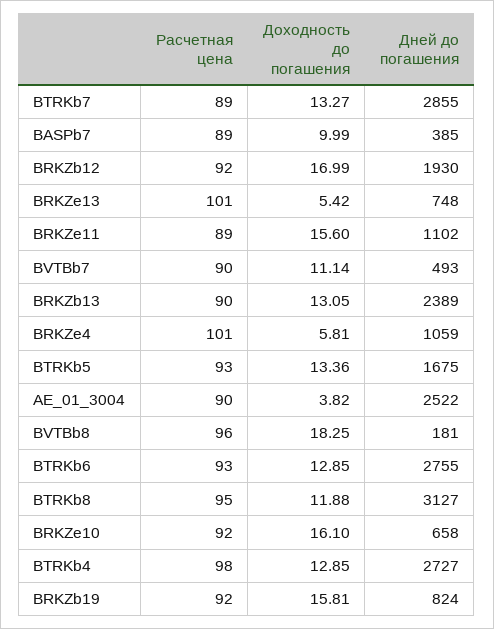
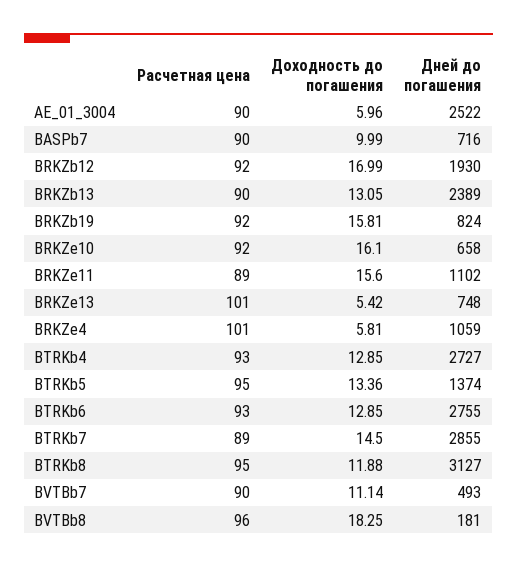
  {
    "Расчетная цена": {
      "BTRKb7": 89,
-     "BASPb7": 89,
+     "BASPb7": 90,
      "BRKZb12": 92,
      "BRKZe13": 101,
      "BRKZe11": 89,
      "BVTBb7": 90,
      "BRKZb13": 90,
      "BRKZe4": 101,
-     "BTRKb5": 93,
+     "BTRKb5": 95,
      "AE_01_3004": 90,
      "BVTBb8": 96,
      "BTRKb6": 93,
      "BTRKb8": 95,
      "BRKZe10": 92,
-     "BTRKb4": 98,
+     "BTRKb4": 93,
      "BRKZb19": 92
    },
    "Доходность до погашения": {
-     "BTRKb7": 13.27,
+     "BTRKb7": 14.5,
      "BASPb7": 9.99,
      "BRKZb12": 16.99,
      "BRKZe13": 5.42,
      "BRKZe11": 15.6,
      "BVTBb7": 11.14,
      "BRKZb13": 13.05,
      "BRKZe4": 5.81,
      "BTRKb5": 13.36,
-     "AE_01_3004": 3.82,
+     "AE_01_3004": 5.96,
      "BVTBb8": 18.25,
      "BTRKb6": 12.85,
      "BTRKb8": 11.88,
      "BRKZe10": 16.1,
      "BTRKb4": 12.85,
      "BRKZb19": 15.81
    },
    "Дней до погашения": {
      "BTRKb7": 2855,
-     "BASPb7": 385,
+     "BASPb7": 716,
      "BRKZb12": 1930,
      "BRKZe13": 748,
      "BRKZe11": 1102,
      "BVTBb7": 493,
      "BRKZb13": 2389,
      "BRKZe4": 1059,
-     "BTRKb5": 1675,
+     "BTRKb5": 1374,
      "AE_01_3004": 2522,
      "BVTBb8": 181,
      "BTRKb6": 2755,
      "BTRKb8": 3127,
      "BRKZe10": 658,
      "BTRKb4": 2727,
      "BRKZb19": 824
    }
  }

